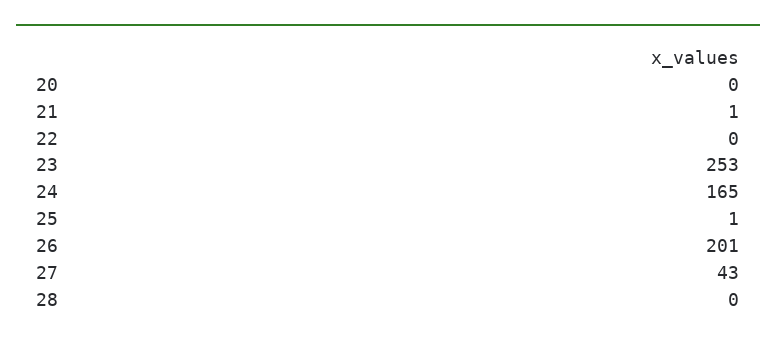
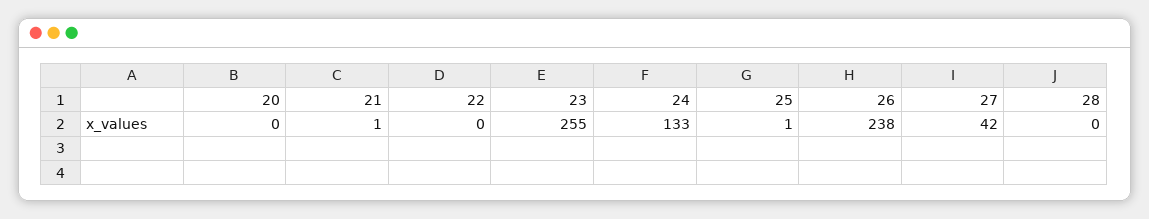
  {
    "20": 0,
    "21": 1,
    "22": 0,
-   "23": 253,
+   "23": 255,
-   "24": 165,
+   "24": 133,
    "25": 1,
-   "26": 201,
+   "26": 238,
-   "27": 43,
+   "27": 42,
    "28": 0
  }

